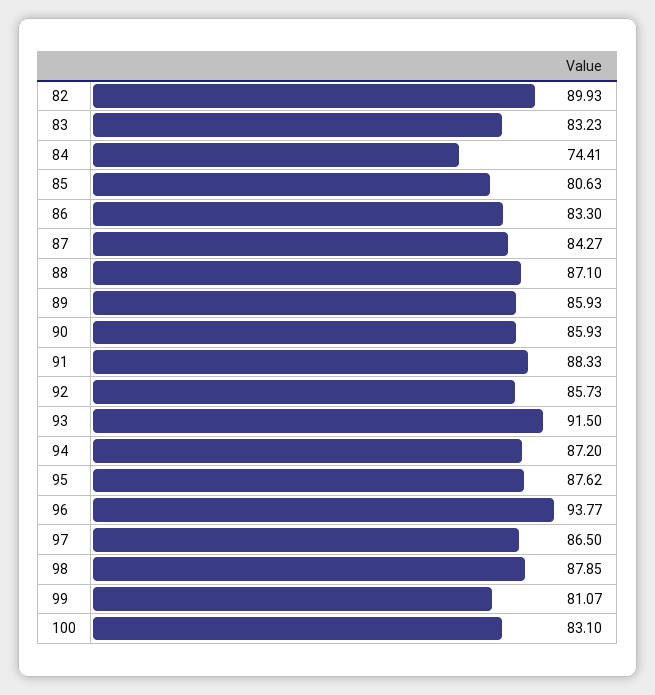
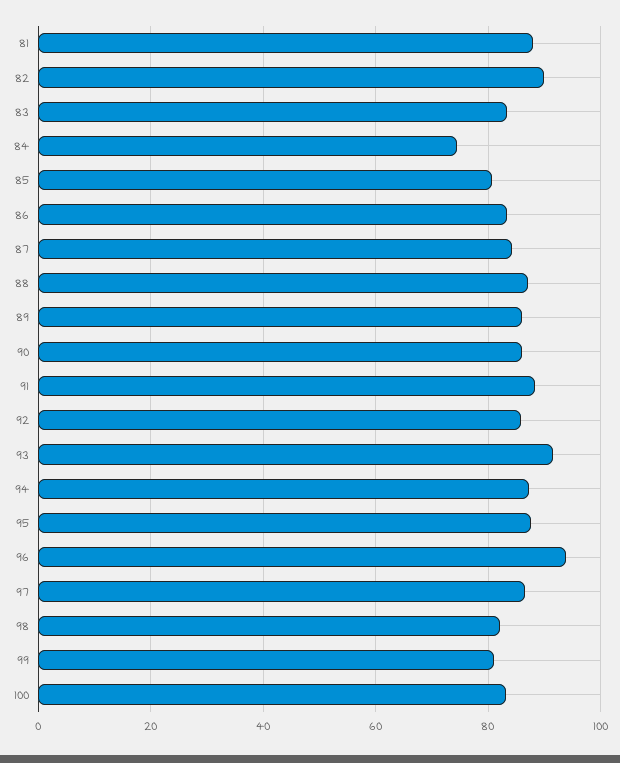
  {
    "82": 89.93,
    "83": 83.23,
    "84": 74.41,
    "85": 80.63,
    "86": 83.3,
    "87": 84.27,
    "88": 87.1,
    "89": 85.93,
    "90": 85.93,
    "91": 88.33,
    "92": 85.73,
    "93": 91.5,
    "94": 87.2,
    "95": 87.62,
    "96": 93.77,
    "97": 86.5,
-   "98": 87.85,
+   "98": 82,
    "99": 81.07,
-   "100": 83.1
+   "100": 83.1,
+   "81": 88
  }

